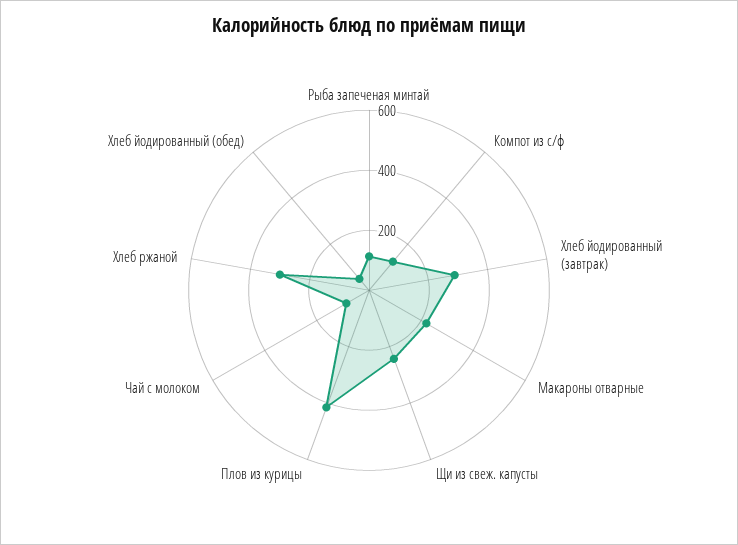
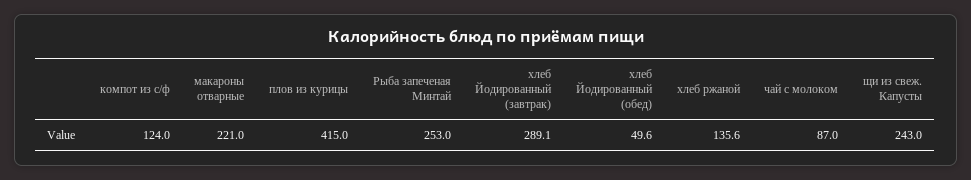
  {
-   "Рыба запеченая минтай": 100,
+   "Рыба запеченая минтай": 253,
    "Компот из с/ф": 124,
    "Хлеб йодированный (завтрак)": 289.1,
    "Макароны отварные": 221,
    "Щи из свеж. капусты": 243,
    "Плов из курицы": 415,
    "Чай с молоком": 87,
-   "Хлеб ржаной": 300,
+   "Хлеб ржаной": 135.6,
    "Хлеб йодированный (обед)": 49.6
  }

